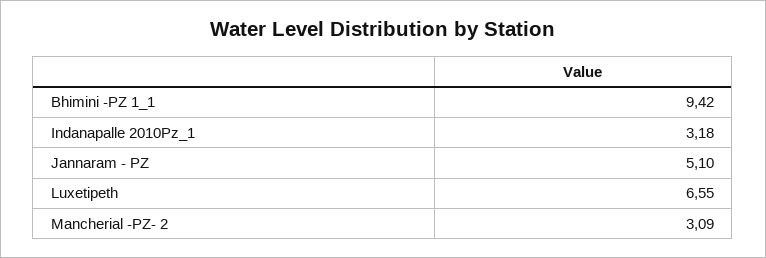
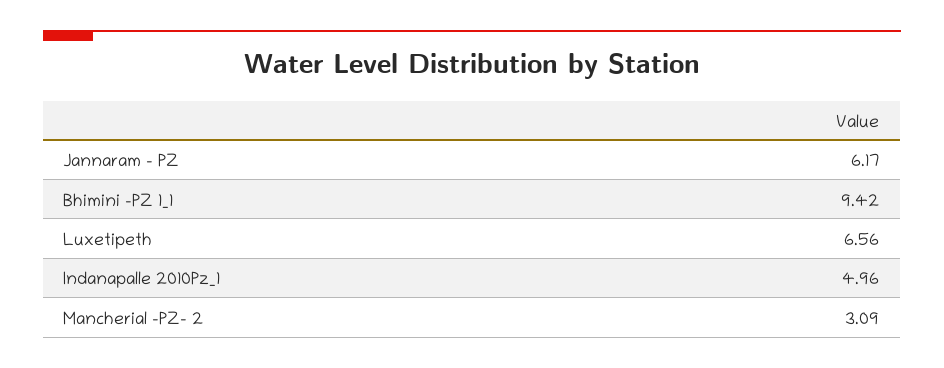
  {
    "Bhimini -PZ 1_1": 9.42,
-   "Indanapalle 2010Pz_1": 3.18,
+   "Indanapalle 2010Pz_1": 4.96,
-   "Jannaram - PZ": 5.1,
+   "Jannaram - PZ": 6.17,
-   "Luxetipeth": 6.55,
+   "Luxetipeth": 6.56,
    "Mancherial -PZ- 2": 3.09
  }

